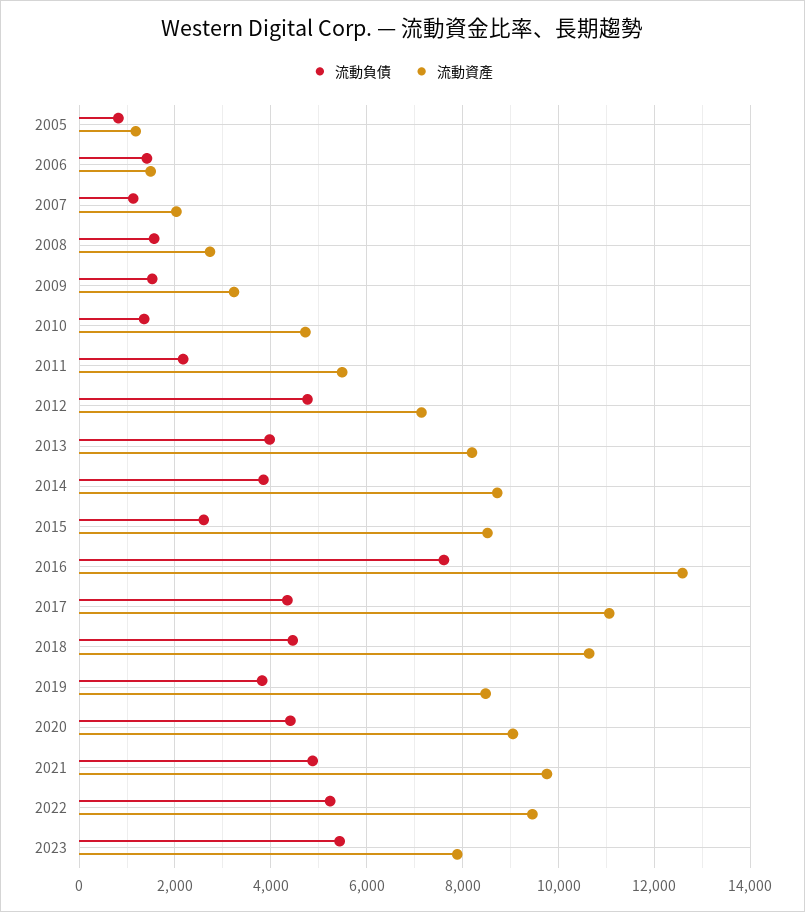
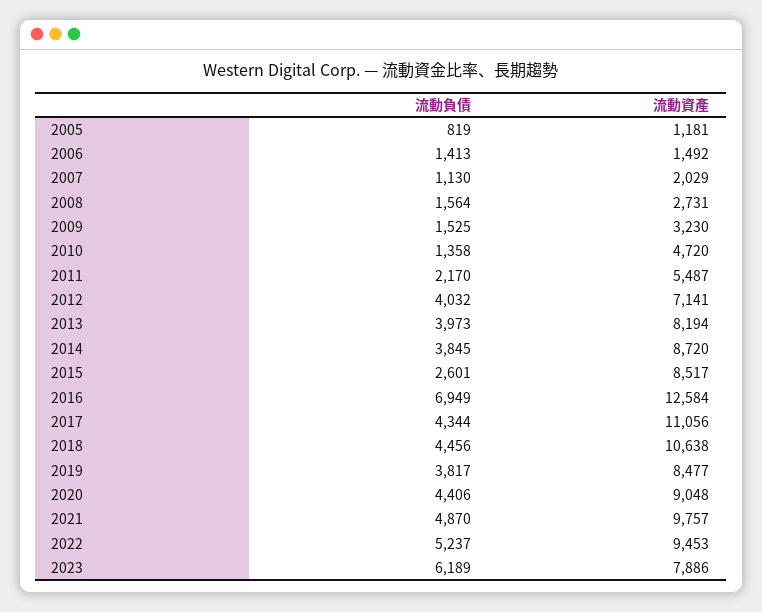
  {
    "流動負債": {
      "2005": 819,
      "2006": 1413,
      "2007": 1130,
      "2008": 1564,
      "2009": 1525,
      "2010": 1358,
      "2011": 2170,
-     "2012": 4800,
+     "2012": 4032,
      "2013": 3973,
      "2014": 3845,
      "2015": 2601,
-     "2016": 7600,
+     "2016": 6949,
      "2017": 4344,
      "2018": 4456,
      "2019": 3817,
      "2020": 4406,
      "2021": 4870,
      "2022": 5237,
-     "2023": 5400
+     "2023": 6189
    },
    "流動資產": {
      "2005": 1181,
      "2006": 1492,
      "2007": 2029,
      "2008": 2731,
      "2009": 3230,
      "2010": 4720,
      "2011": 5487,
      "2012": 7141,
      "2013": 8194,
      "2014": 8720,
      "2015": 8517,
      "2016": 12584,
      "2017": 11056,
      "2018": 10638,
      "2019": 8477,
      "2020": 9048,
      "2021": 9757,
      "2022": 9453,
      "2023": 7886
    }
  }

